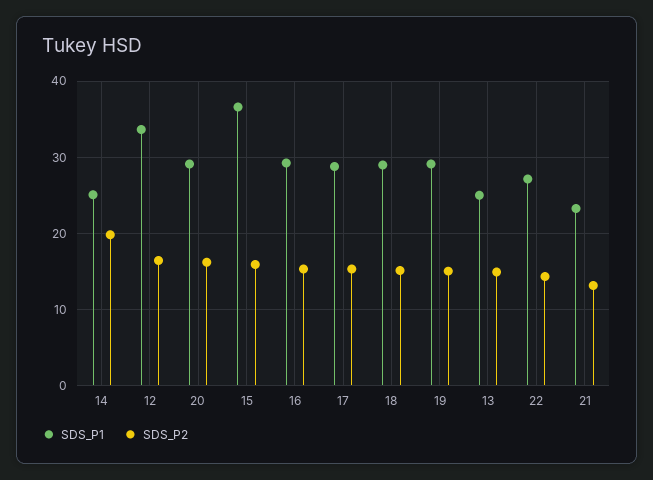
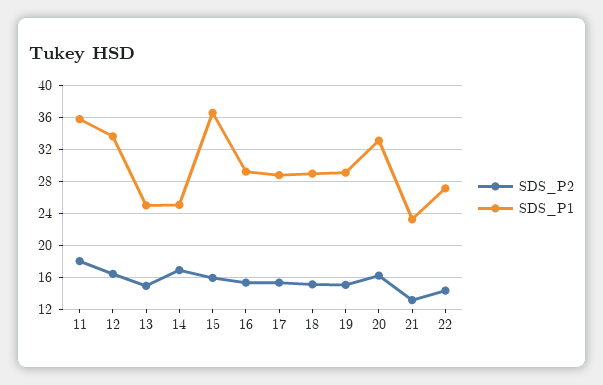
  {
    "SDS_P1": {
      "14": 25,
      "12": 34,
-     "20": 29,
+     "20": 33,
      "15": 37,
      "16": 29,
      "17": 29,
      "18": 29,
      "19": 29,
      "13": 25,
      "22": 27,
-     "21": 23
+     "21": 23,
+     "11": 36
    },
    "SDS_P2": {
-     "14": 20,
+     "14": 17,
      "12": 16,
      "20": 16,
      "15": 16,
      "16": 15,
      "17": 15,
      "18": 15,
      "19": 15,
      "13": 15,
      "22": 14,
-     "21": 13
+     "21": 13,
+     "11": 18
    }
  }

